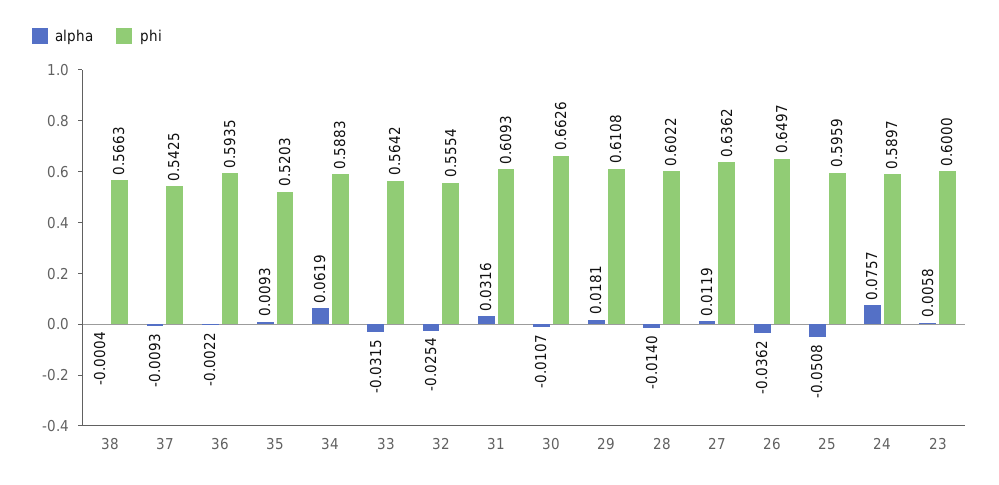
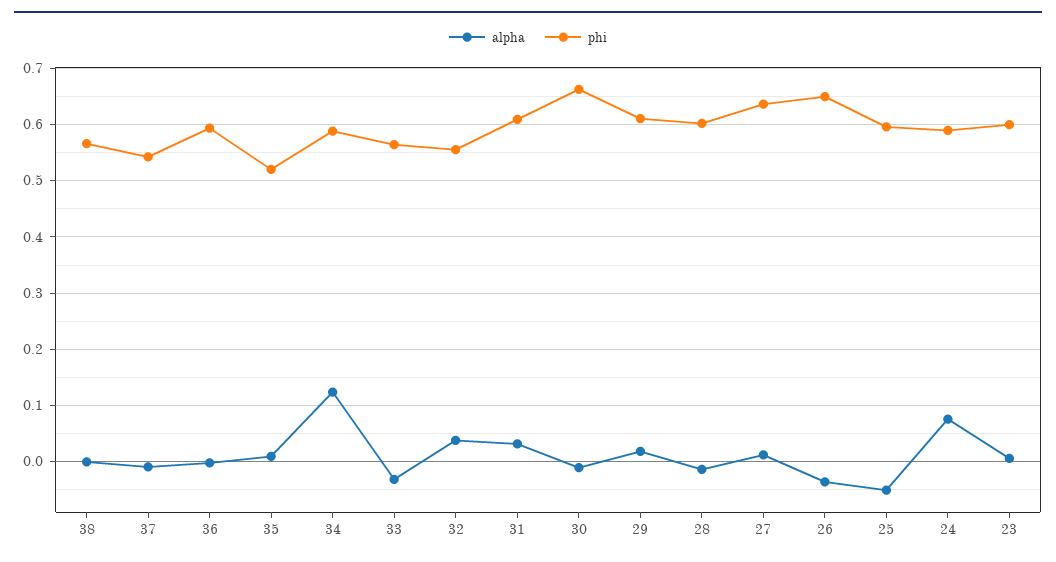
  {
    "alpha": {
      "38": -0.0004,
      "37": -0.0093,
      "36": -0.0022,
      "35": 0.0093,
-     "34": 0.0619,
+     "34": 0.12,
      "33": -0.0315,
-     "32": -0.0254,
+     "32": 0.04,
      "31": 0.0316,
      "30": -0.0107,
      "29": 0.0181,
      "28": -0.014,
      "27": 0.0119,
      "26": -0.0362,
      "25": -0.0508,
      "24": 0.0757,
      "23": 0.0058
    },
    "phi": {
      "38": 0.5663,
      "37": 0.5425,
      "36": 0.5935,
      "35": 0.5203,
      "34": 0.5883,
      "33": 0.5642,
      "32": 0.5554,
      "31": 0.6093,
      "30": 0.6626,
      "29": 0.6108,
      "28": 0.6022,
      "27": 0.6362,
      "26": 0.6497,
      "25": 0.5959,
      "24": 0.5897,
      "23": 0.6
    }
  }

